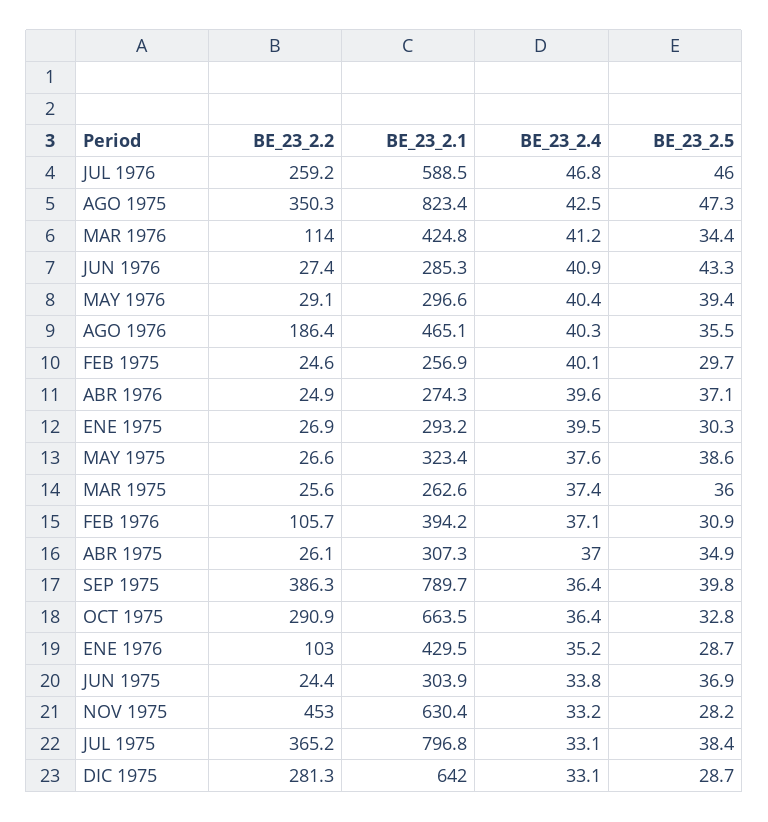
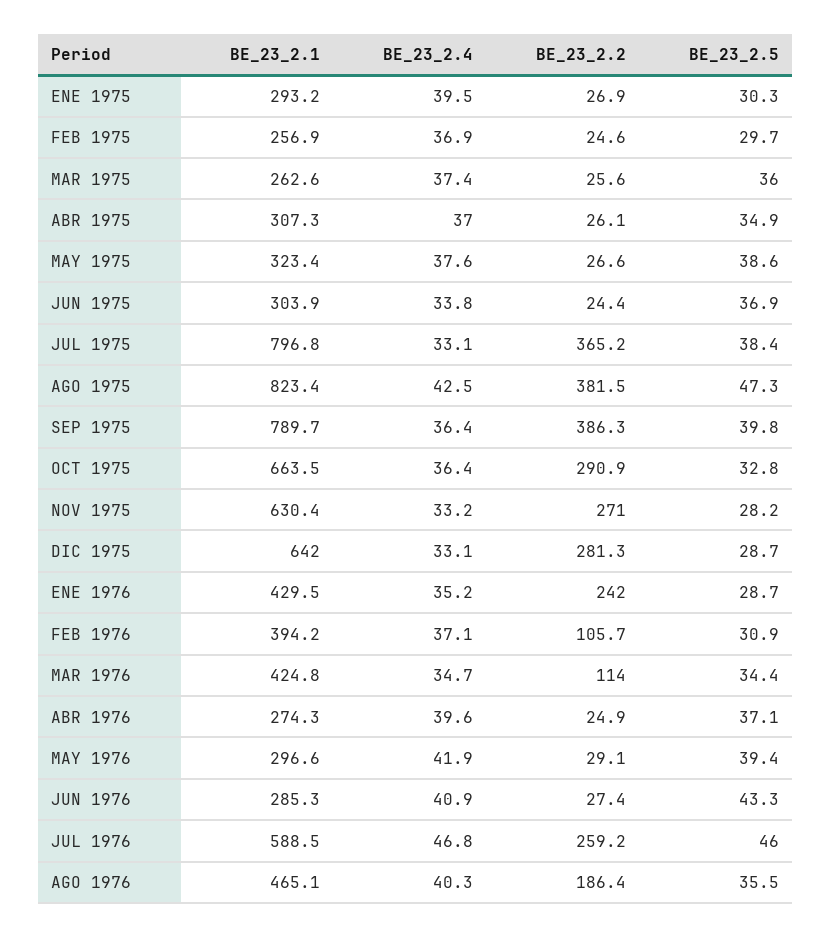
  {
    "BE_23_2.2": {
      "JUL 1976": 259.2,
-     "AGO 1975": 350.3,
+     "AGO 1975": 381.5,
      "MAR 1976": 114,
      "JUN 1976": 27.4,
      "MAY 1976": 29.1,
      "AGO 1976": 186.4,
      "FEB 1975": 24.6,
      "ABR 1976": 24.9,
      "ENE 1975": 26.9,
      "MAY 1975": 26.6,
      "MAR 1975": 25.6,
      "FEB 1976": 105.7,
      "ABR 1975": 26.1,
      "SEP 1975": 386.3,
      "OCT 1975": 290.9,
-     "ENE 1976": 103,
+     "ENE 1976": 242,
      "JUN 1975": 24.4,
-     "NOV 1975": 453,
+     "NOV 1975": 271,
      "JUL 1975": 365.2,
      "DIC 1975": 281.3
    },
    "BE_23_2.1": {
      "JUL 1976": 588.5,
      "AGO 1975": 823.4,
      "MAR 1976": 424.8,
      "JUN 1976": 285.3,
      "MAY 1976": 296.6,
      "AGO 1976": 465.1,
      "FEB 1975": 256.9,
      "ABR 1976": 274.3,
      "ENE 1975": 293.2,
      "MAY 1975": 323.4,
      "MAR 1975": 262.6,
      "FEB 1976": 394.2,
      "ABR 1975": 307.3,
      "SEP 1975": 789.7,
      "OCT 1975": 663.5,
      "ENE 1976": 429.5,
      "JUN 1975": 303.9,
      "NOV 1975": 630.4,
      "JUL 1975": 796.8,
      "DIC 1975": 642
    },
    "BE_23_2.4": {
      "JUL 1976": 46.8,
      "AGO 1975": 42.5,
-     "MAR 1976": 41.2,
+     "MAR 1976": 34.7,
      "JUN 1976": 40.9,
-     "MAY 1976": 40.4,
+     "MAY 1976": 41.9,
      "AGO 1976": 40.3,
-     "FEB 1975": 40.1,
+     "FEB 1975": 36.9,
      "ABR 1976": 39.6,
      "ENE 1975": 39.5,
      "MAY 1975": 37.6,
      "MAR 1975": 37.4,
      "FEB 1976": 37.1,
      "ABR 1975": 37,
      "SEP 1975": 36.4,
      "OCT 1975": 36.4,
      "ENE 1976": 35.2,
      "JUN 1975": 33.8,
      "NOV 1975": 33.2,
      "JUL 1975": 33.1,
      "DIC 1975": 33.1
    },
    "BE_23_2.5": {
      "JUL 1976": 46,
      "AGO 1975": 47.3,
      "MAR 1976": 34.4,
      "JUN 1976": 43.3,
      "MAY 1976": 39.4,
      "AGO 1976": 35.5,
      "FEB 1975": 29.7,
      "ABR 1976": 37.1,
      "ENE 1975": 30.3,
      "MAY 1975": 38.6,
      "MAR 1975": 36,
      "FEB 1976": 30.9,
      "ABR 1975": 34.9,
      "SEP 1975": 39.8,
      "OCT 1975": 32.8,
      "ENE 1976": 28.7,
      "JUN 1975": 36.9,
      "NOV 1975": 28.2,
      "JUL 1975": 38.4,
      "DIC 1975": 28.7
    }
  }

